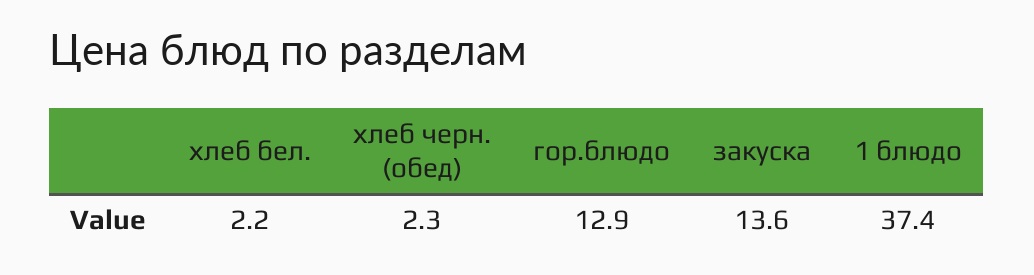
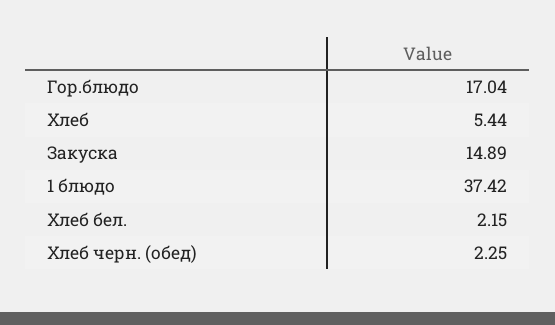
  {
    "хлеб бел.": 2.15,
    "хлеб черн. (обед)": 2.25,
-   "гор.блюдо": 12.9,
+   "гор.блюдо": 17.04,
-   "закуска": 13.6,
+   "закуска": 14.89,
-   "1 блюдо": 37.42
+   "1 блюдо": 37.42,
+   "Хлеб": 5.44
  }

